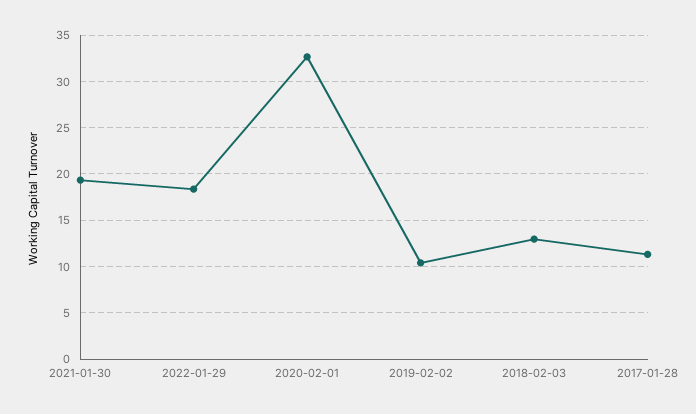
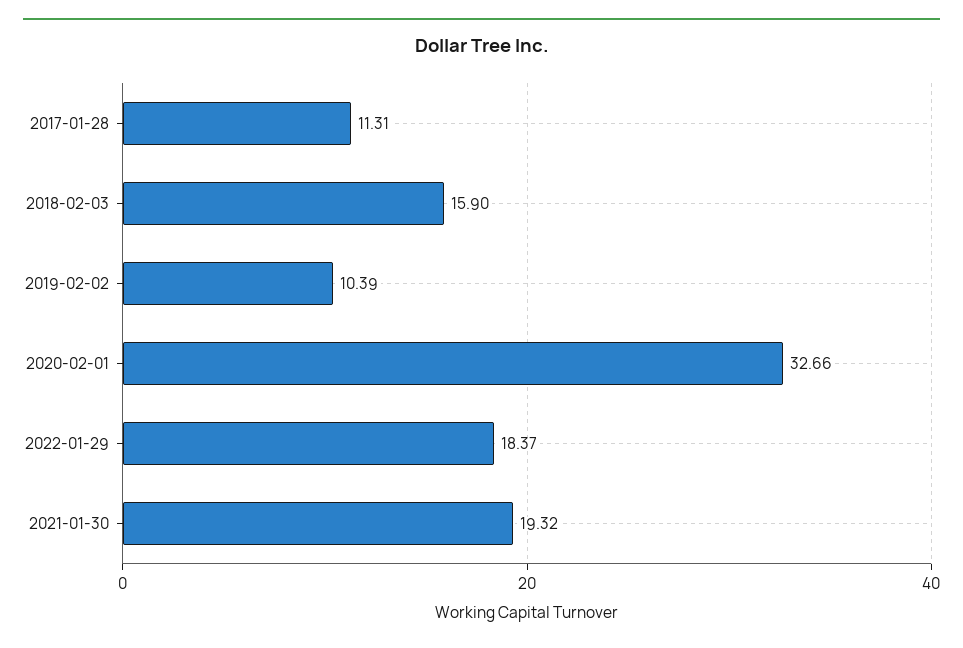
  {
    "2021-01-30": 19.32,
    "2022-01-29": 18.37,
    "2020-02-01": 32.66,
    "2019-02-02": 10.39,
-   "2018-02-03": 13,
+   "2018-02-03": 15.9,
    "2017-01-28": 11.31
  }

